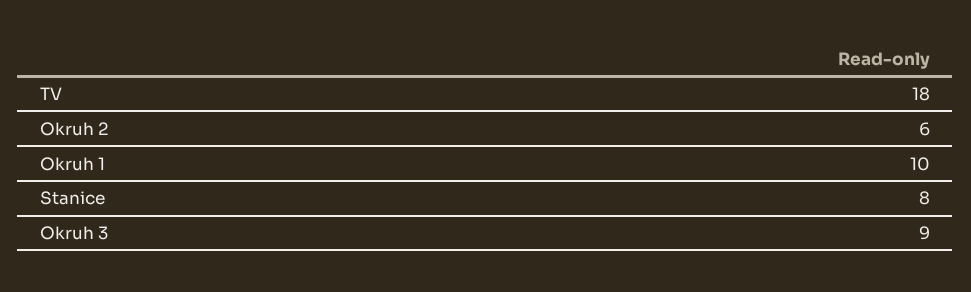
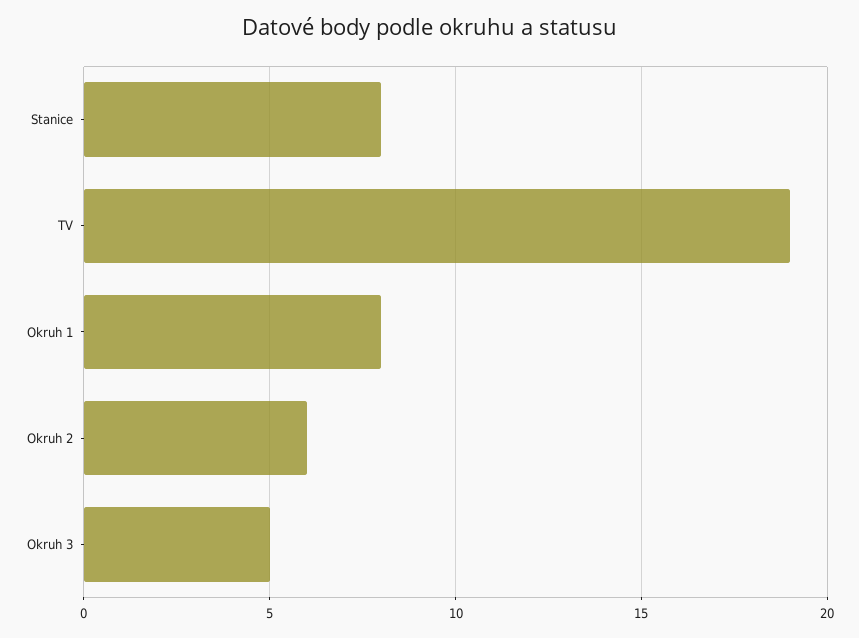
  {
-   "TV": 18,
+   "TV": 19,
    "Okruh 2": 6,
-   "Okruh 1": 10,
+   "Okruh 1": 8,
    "Stanice": 8,
-   "Okruh 3": 9
+   "Okruh 3": 5
  }

